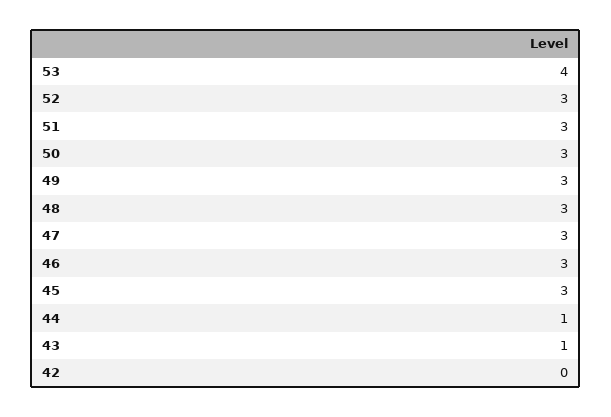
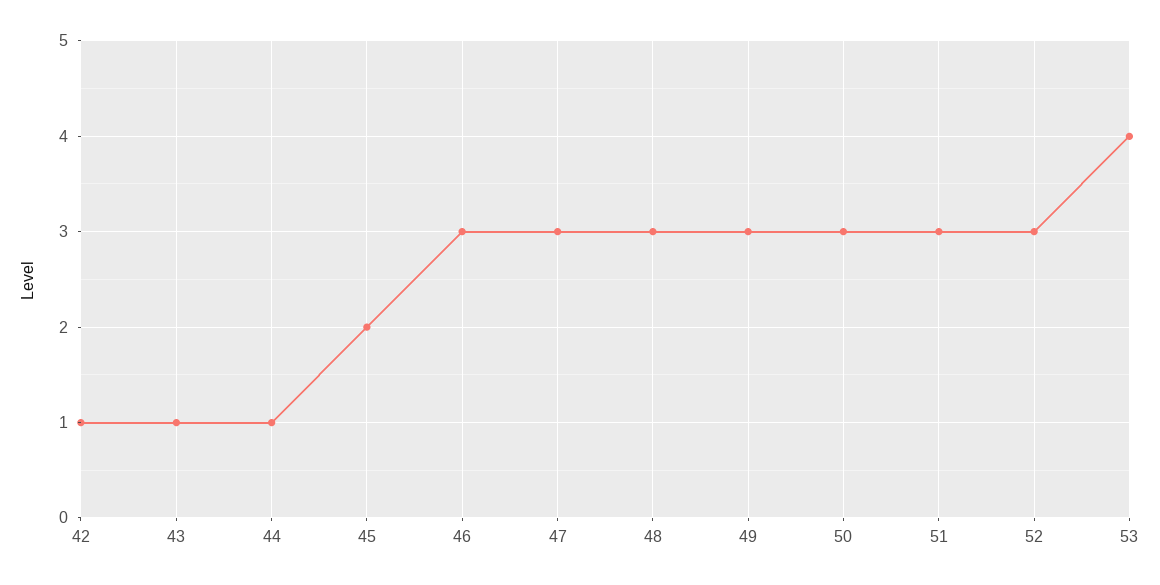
  {
    "53": 4,
    "52": 3,
    "51": 3,
    "50": 3,
    "49": 3,
    "48": 3,
    "47": 3,
    "46": 3,
-   "45": 3,
+   "45": 2,
    "44": 1,
    "43": 1,
-   "42": 0
+   "42": 1
  }

